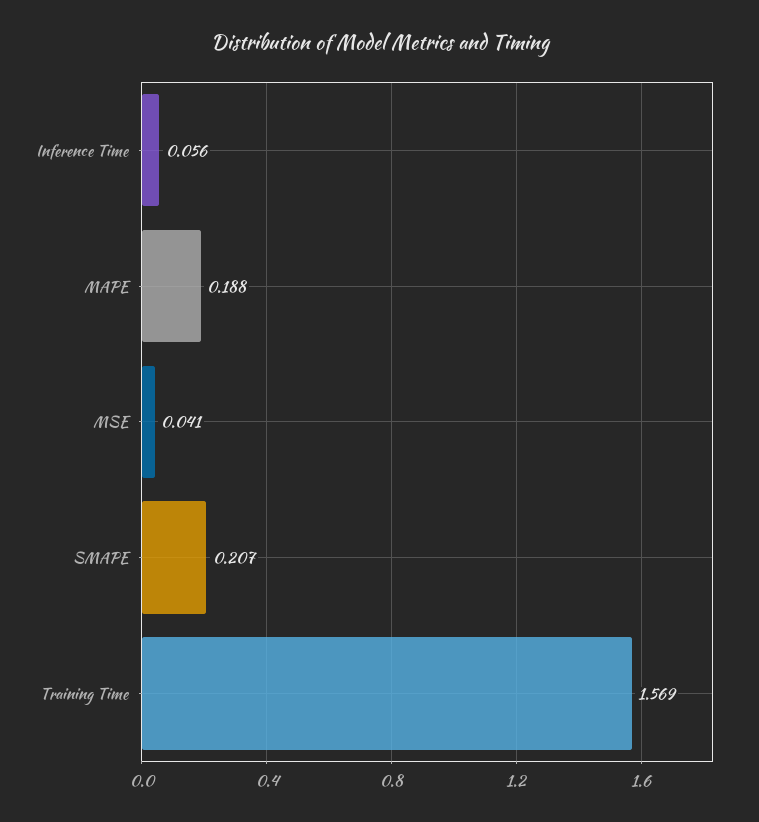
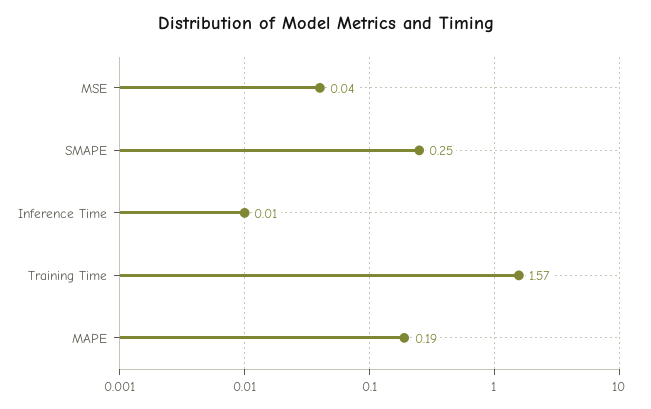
  {
-   "Inference Time": 0.056,
+   "Inference Time": 0.01,
    "MAPE": 0.188,
    "MSE": 0.041,
-   "SMAPE": 0.207,
+   "SMAPE": 0.25,
    "Training Time": 1.569
  }

